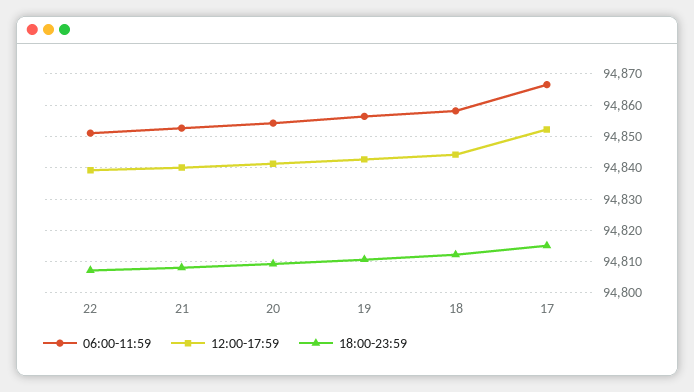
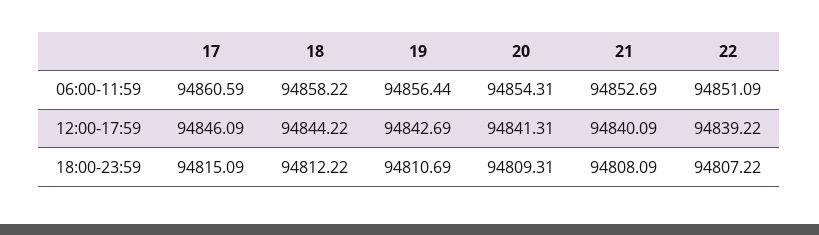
  {
    "06:00-11:59": {
      "22": 94851.09,
      "21": 94852.69,
      "20": 94854.31,
      "19": 94856.44,
      "18": 94858.22,
-     "17": 94866
+     "17": 94860.59
    },
    "12:00-17:59": {
      "22": 94839.22,
      "21": 94840.09,
      "20": 94841.31,
      "19": 94842.69,
      "18": 94844.22,
-     "17": 94852
+     "17": 94846.09
    },
    "18:00-23:59": {
      "22": 94807.22,
      "21": 94808.09,
      "20": 94809.31,
      "19": 94810.69,
      "18": 94812.22,
      "17": 94815.09
    }
  }

